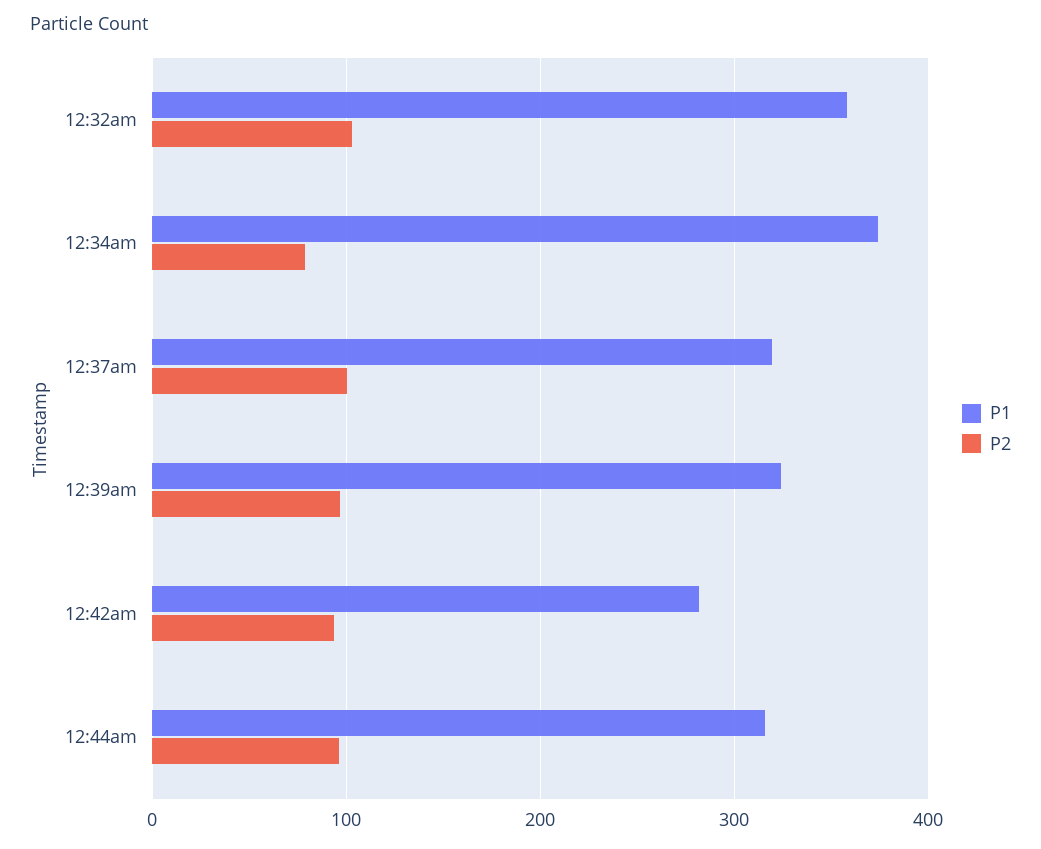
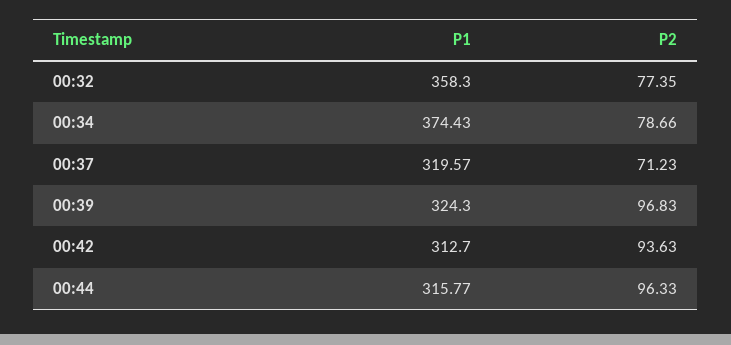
  {
    "P1": {
      "12:32am": 358.3,
      "12:34am": 374.43,
      "12:37am": 319.57,
      "12:39am": 324.3,
-     "12:42am": 280,
+     "12:42am": 312.7,
      "12:44am": 315.77
    },
    "P2": {
-     "12:32am": 100,
+     "12:32am": 77.35,
      "12:34am": 78.66,
-     "12:37am": 100,
+     "12:37am": 71.23,
      "12:39am": 96.83,
      "12:42am": 93.63,
      "12:44am": 96.33
    }
  }

